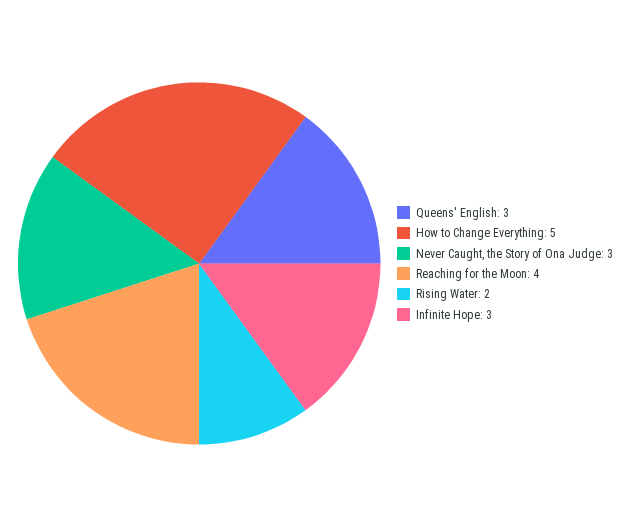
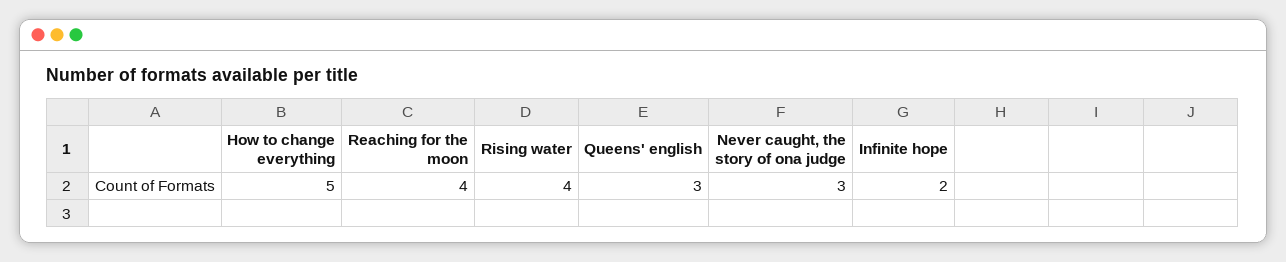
  {
    "Queens' English": 3,
    "How to Change Everything": 5,
    "Never Caught, the Story of Ona Judge": 3,
    "Reaching for the Moon": 4,
-   "Rising Water": 2,
+   "Rising Water": 4,
-   "Infinite Hope": 3
+   "Infinite Hope": 2
  }

